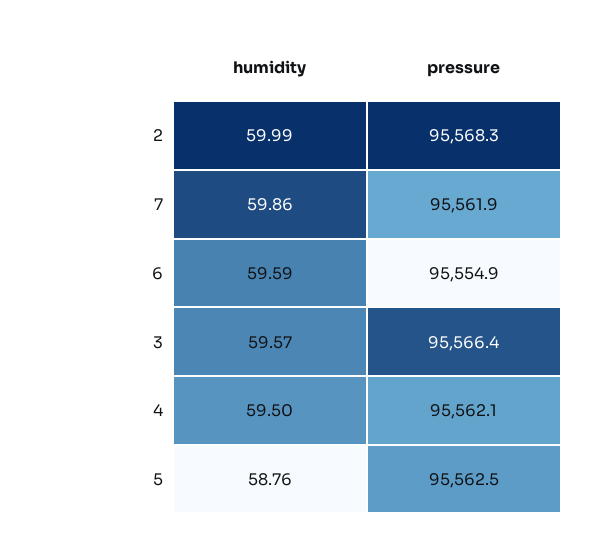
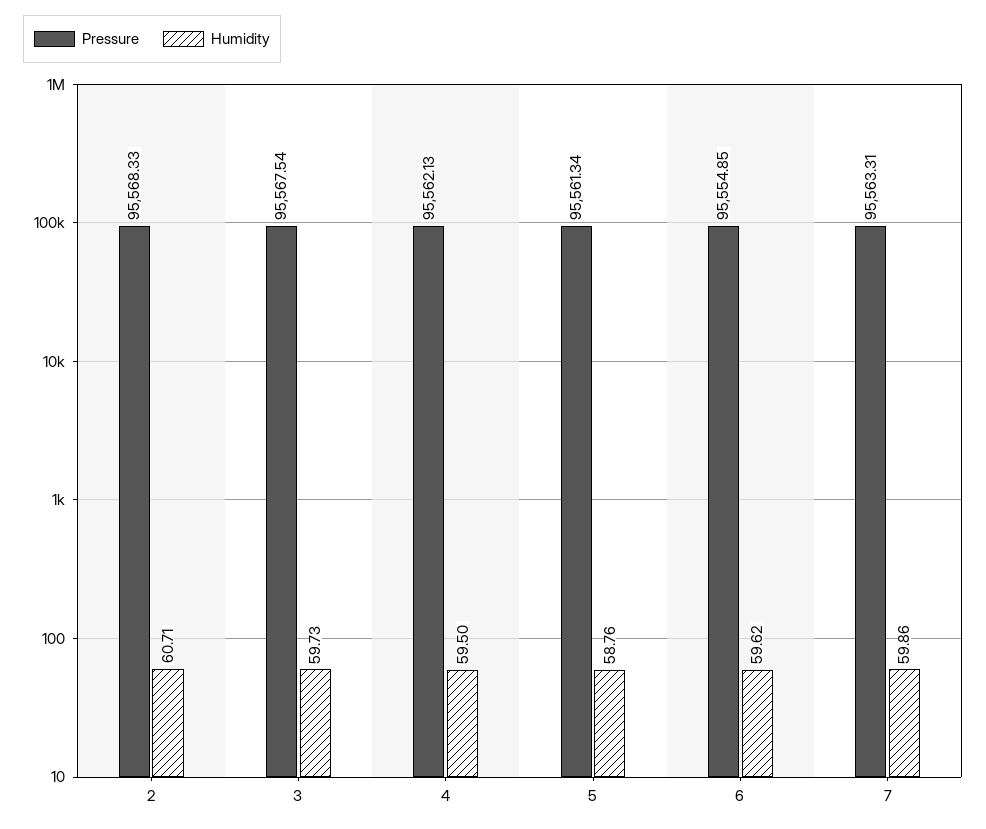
  {
    "humidity": {
-     "2": 59.99,
+     "2": 60.71,
      "7": 59.86,
-     "6": 59.59,
+     "6": 59.62,
-     "3": 59.57,
+     "3": 59.73,
      "4": 59.5,
      "5": 58.76
    },
    "pressure": {
      "2": 95568.33,
-     "7": 95561.9,
+     "7": 95563.31,
      "6": 95554.85,
-     "3": 95566.4,
+     "3": 95567.54,
      "4": 95562.13,
-     "5": 95562.5
+     "5": 95561.34
    }
  }

